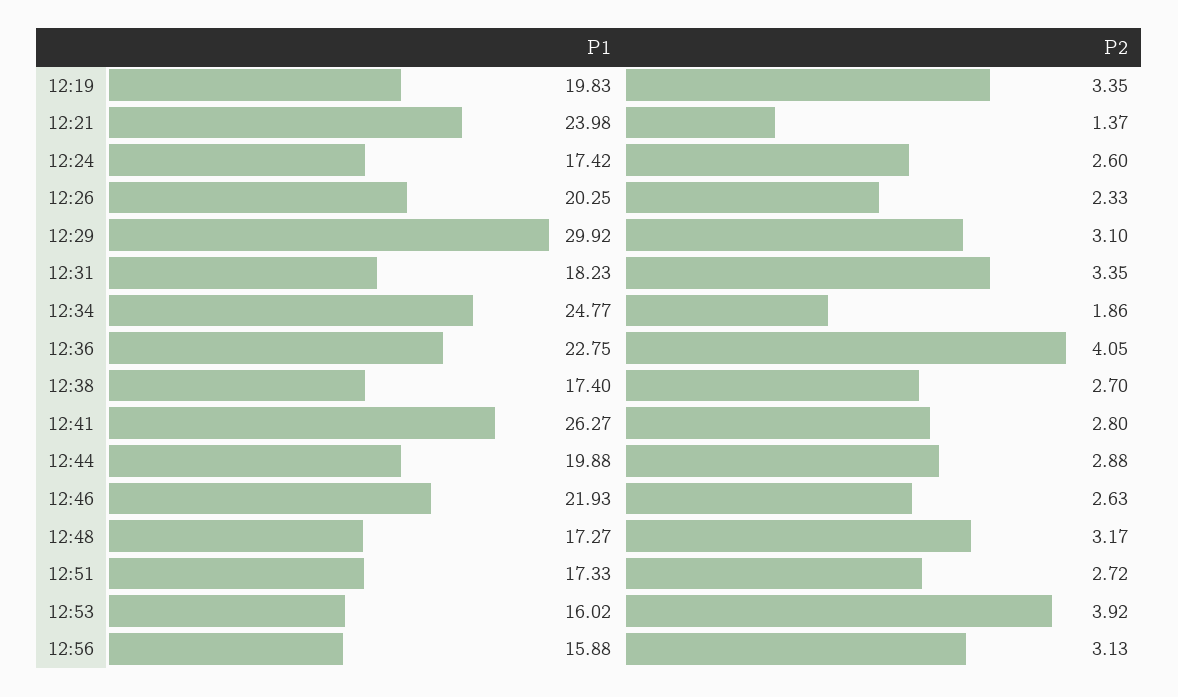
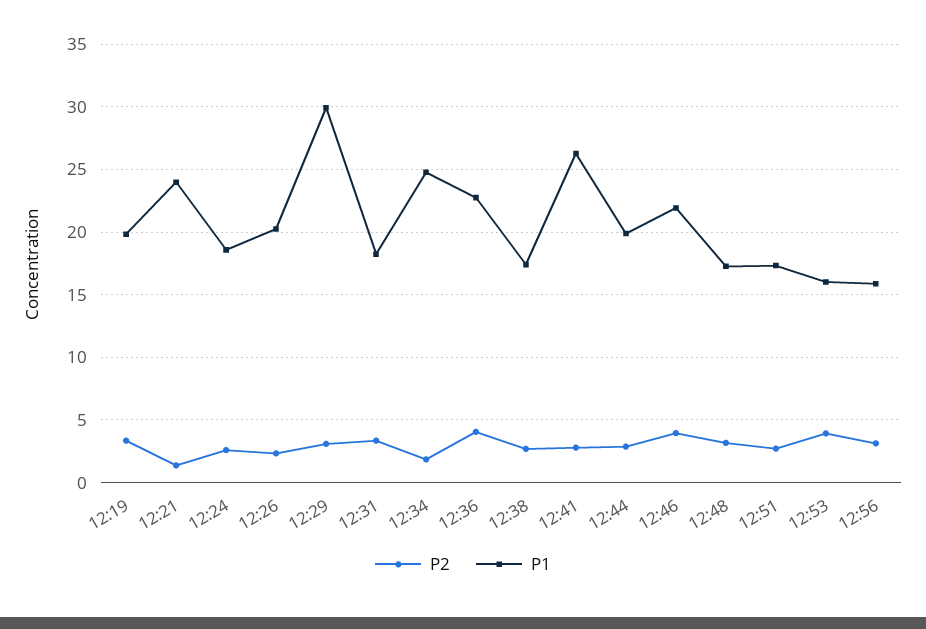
  {
    "P1": {
      "12:19": 19.83,
      "12:21": 23.98,
-     "12:24": 17.42,
+     "12:24": 18.5,
      "12:26": 20.25,
      "12:29": 29.92,
      "12:31": 18.23,
      "12:34": 24.77,
      "12:36": 22.75,
      "12:38": 17.4,
      "12:41": 26.27,
      "12:44": 19.88,
      "12:46": 21.93,
      "12:48": 17.27,
      "12:51": 17.33,
      "12:53": 16.02,
      "12:56": 15.88
    },
    "P2": {
      "12:19": 3.35,
      "12:21": 1.37,
      "12:24": 2.6,
      "12:26": 2.33,
      "12:29": 3.1,
      "12:31": 3.35,
      "12:34": 1.86,
      "12:36": 4.05,
      "12:38": 2.7,
      "12:41": 2.8,
      "12:44": 2.88,
-     "12:46": 2.63,
+     "12:46": 4,
      "12:48": 3.17,
      "12:51": 2.72,
      "12:53": 3.92,
      "12:56": 3.13
    }
  }

